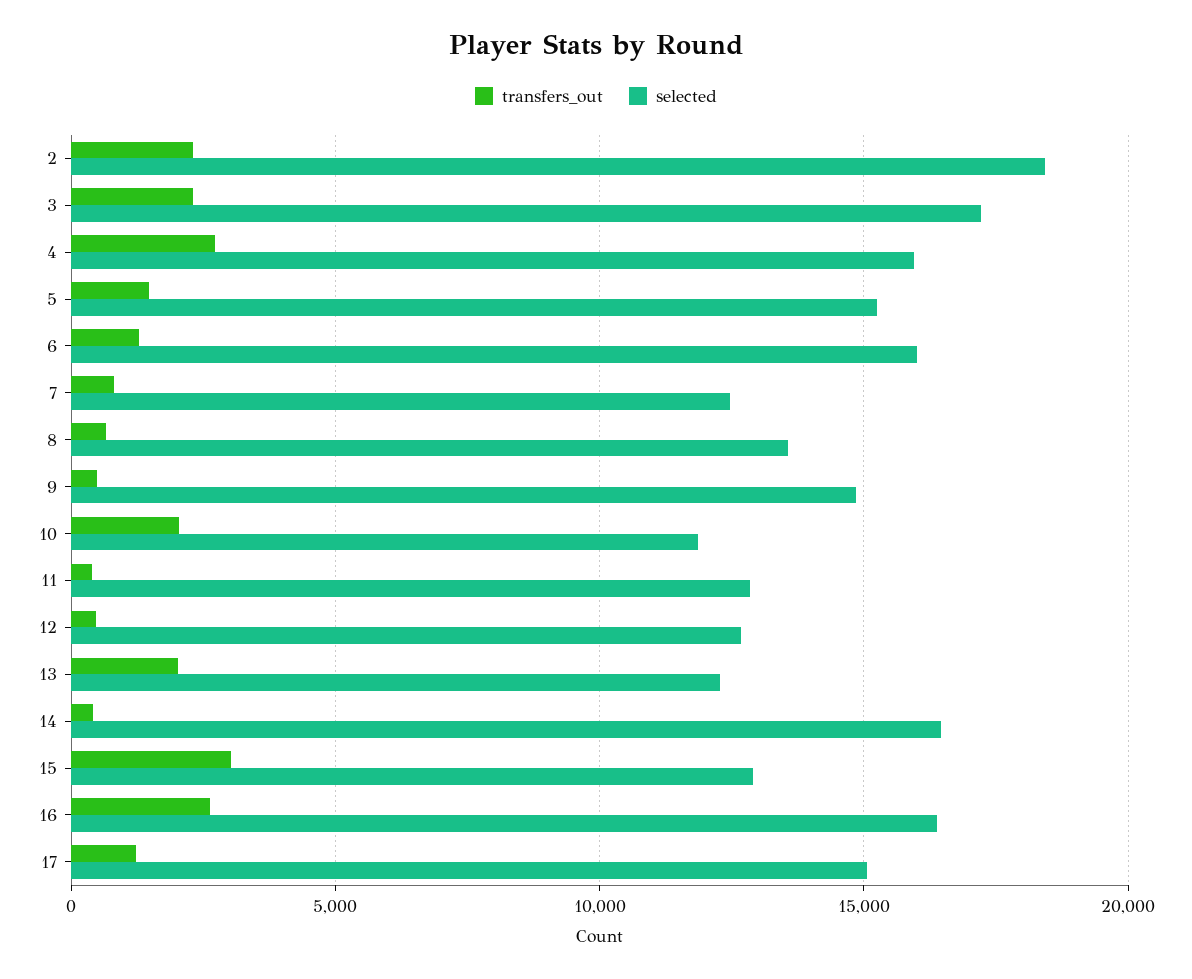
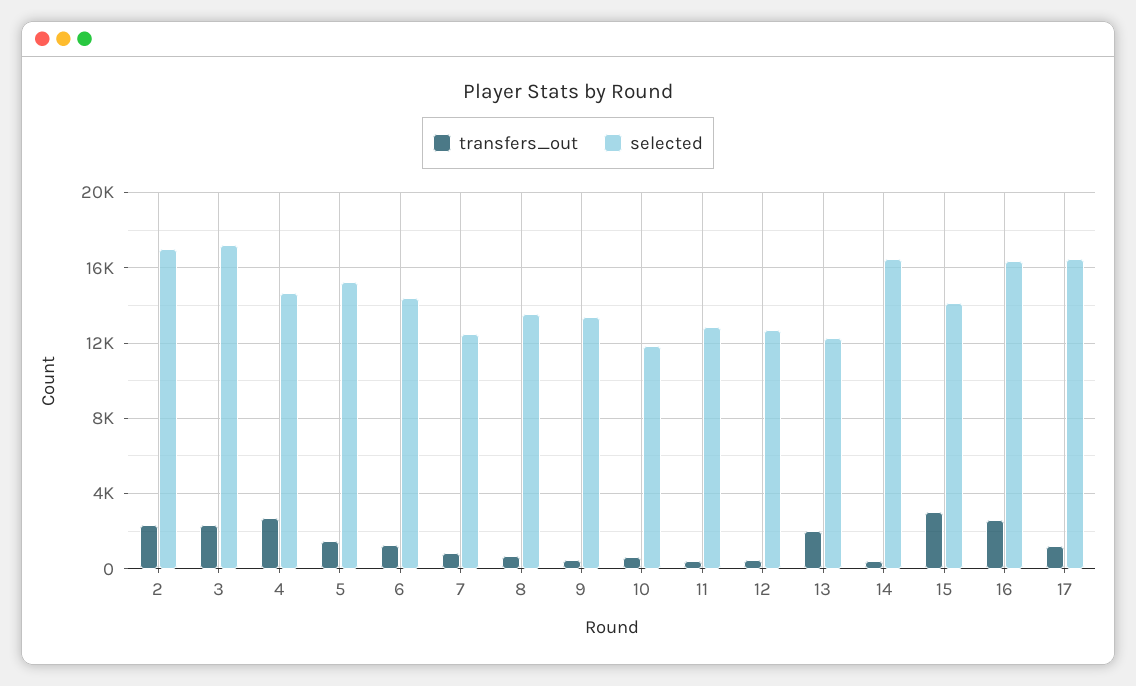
  {
    "transfers_out": {
      "2": 2500,
      "3": 2500,
      "4": 2500,
      "5": 1500,
      "6": 1500,
      "7": 1000,
      "8": 500,
      "9": 500,
-     "10": 2000,
+     "10": 500,
      "11": 500,
      "12": 500,
      "13": 2000,
      "14": 500,
      "15": 3000,
      "16": 2500,
      "17": 1000
    },
    "selected": {
-     "2": 18500,
+     "2": 17000,
      "3": 17000,
-     "4": 16000,
+     "4": 14500,
      "5": 15000,
-     "6": 16000,
+     "6": 14500,
      "7": 12500,
      "8": 13500,
-     "9": 15000,
+     "9": 13500,
      "10": 12000,
      "11": 13000,
      "12": 12500,
      "13": 12500,
      "14": 16500,
-     "15": 13000,
+     "15": 14000,
      "16": 16500,
-     "17": 15000
+     "17": 16500
    }
  }

